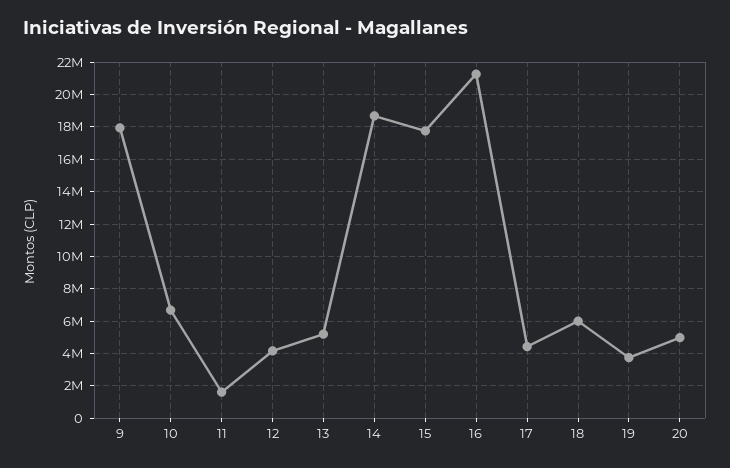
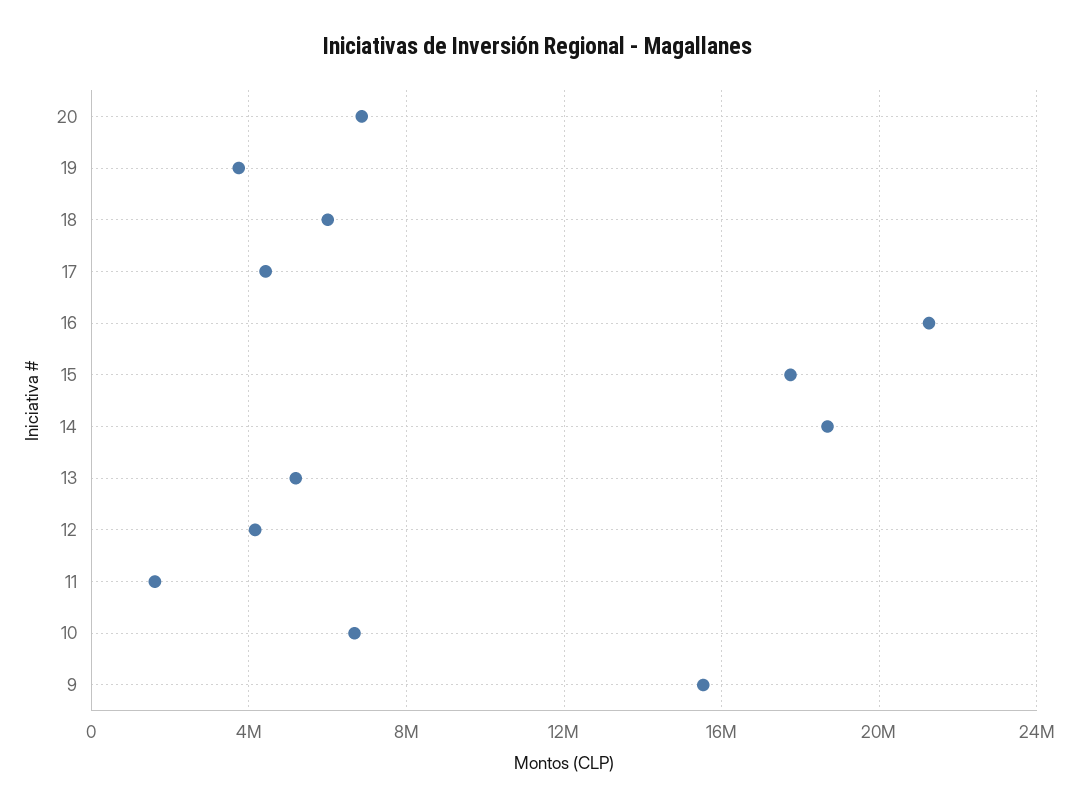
  {
-   "9": 18000000,
+   "9": 15500000,
    "10": 6500000,
    "11": 1500000,
    "12": 4000000,
    "13": 5000000,
    "14": 18500000,
    "15": 18000000,
    "16": 21500000,
    "17": 4500000,
    "18": 6000000,
    "19": 3500000,
-   "20": 5000000
+   "20": 7000000
  }

